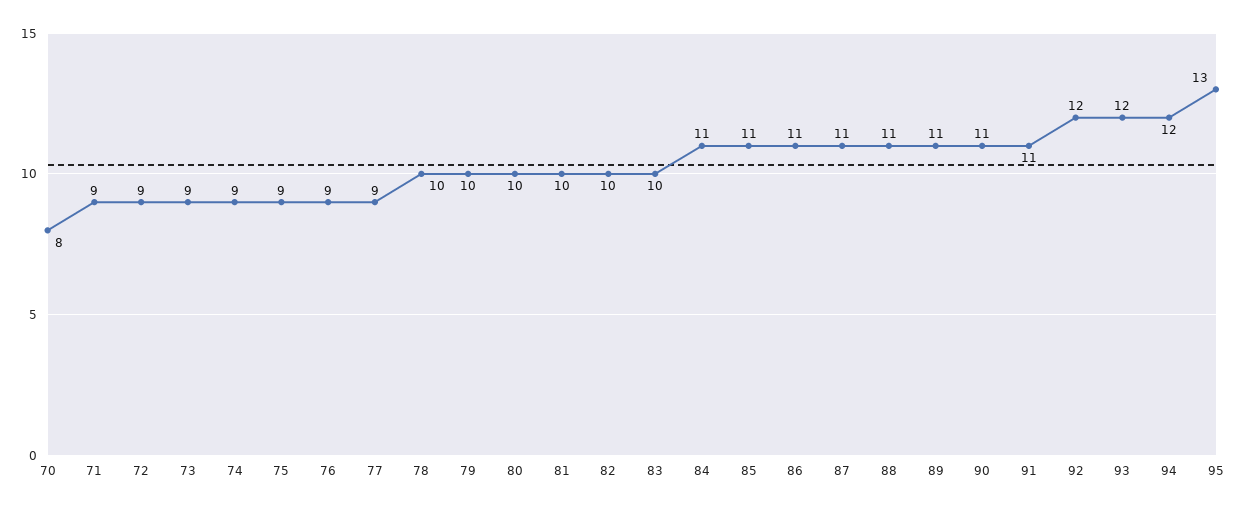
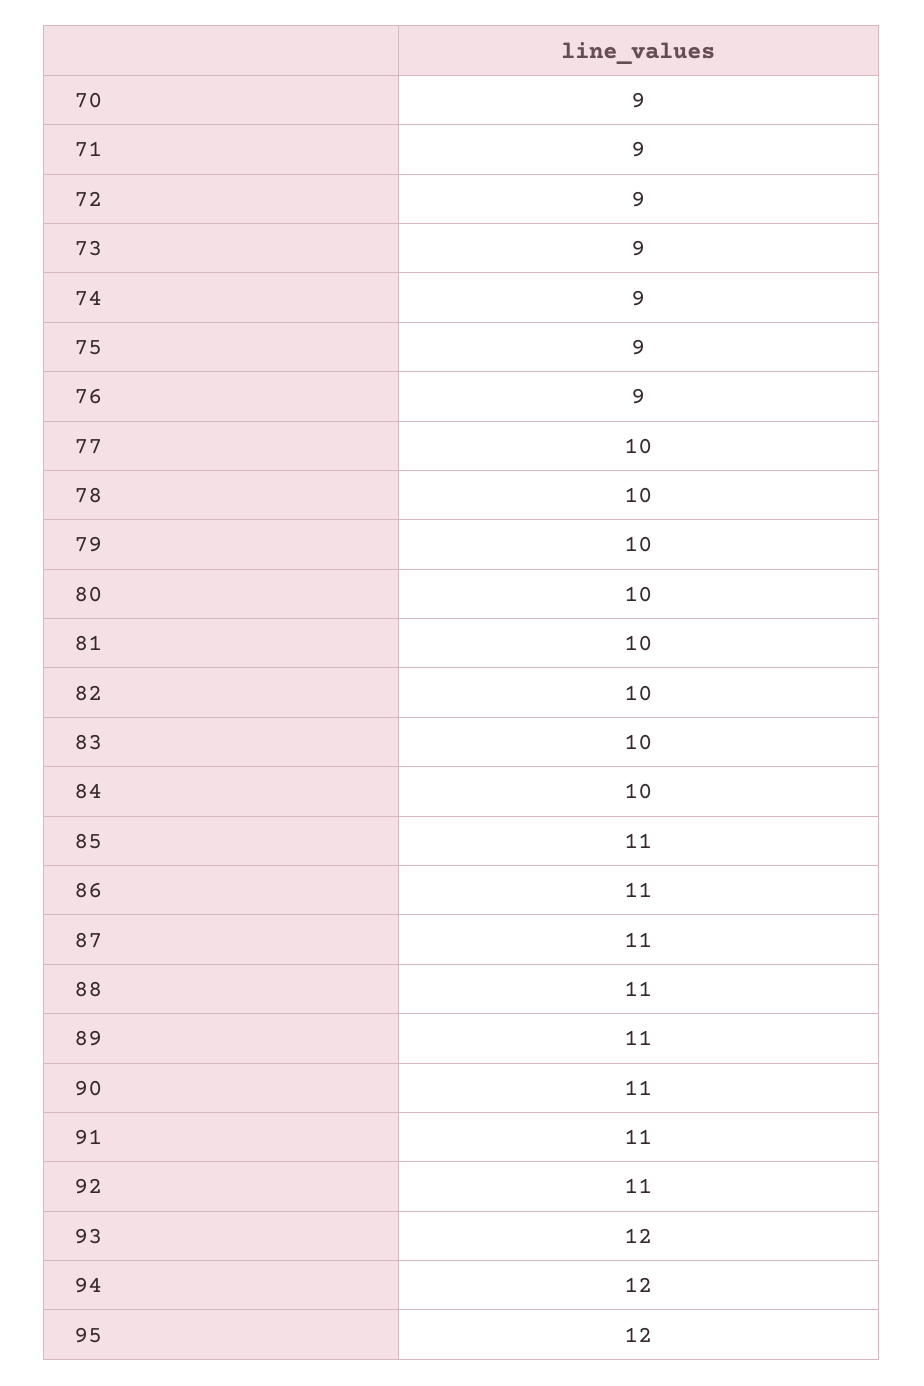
  {
-   "70": 8,
+   "70": 9,
    "71": 9,
    "72": 9,
    "73": 9,
    "74": 9,
    "75": 9,
    "76": 9,
-   "77": 9,
+   "77": 10,
    "78": 10,
    "79": 10,
    "80": 10,
    "81": 10,
    "82": 10,
    "83": 10,
-   "84": 11,
+   "84": 10,
    "85": 11,
    "86": 11,
    "87": 11,
    "88": 11,
    "89": 11,
    "90": 11,
    "91": 11,
-   "92": 12,
+   "92": 11,
    "93": 12,
    "94": 12,
-   "95": 13
+   "95": 12
  }

